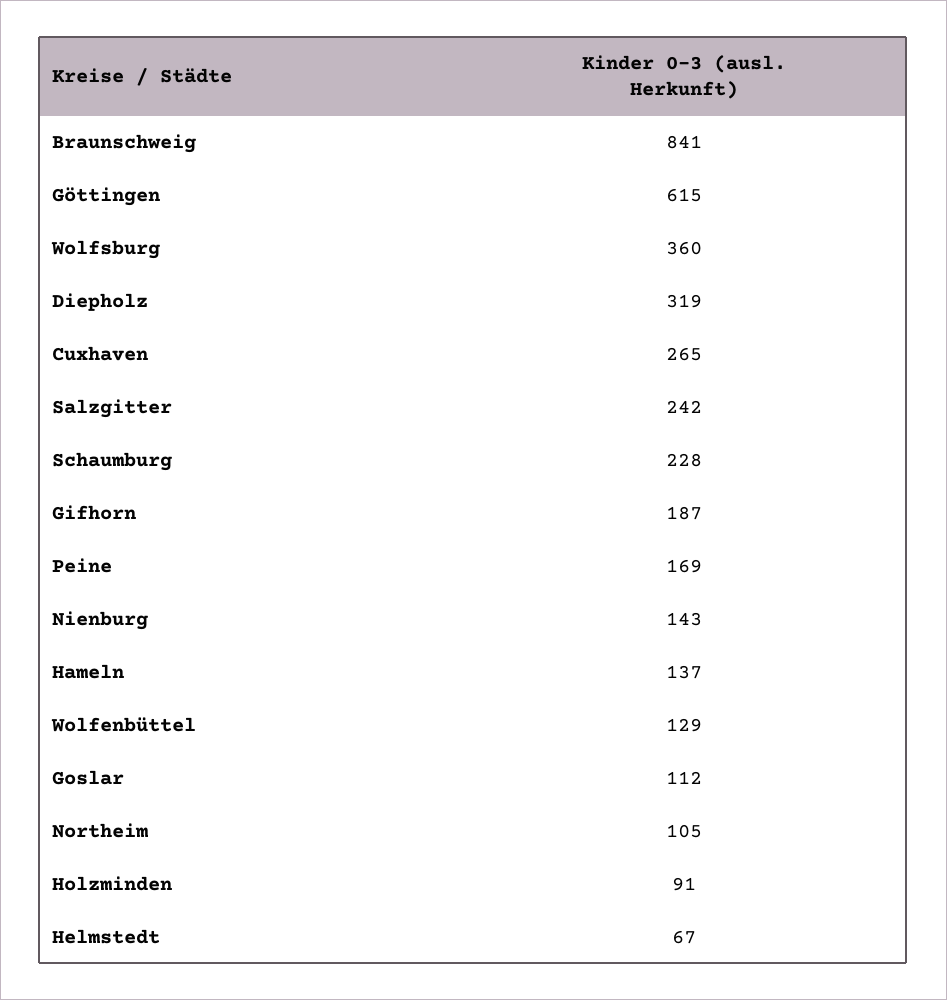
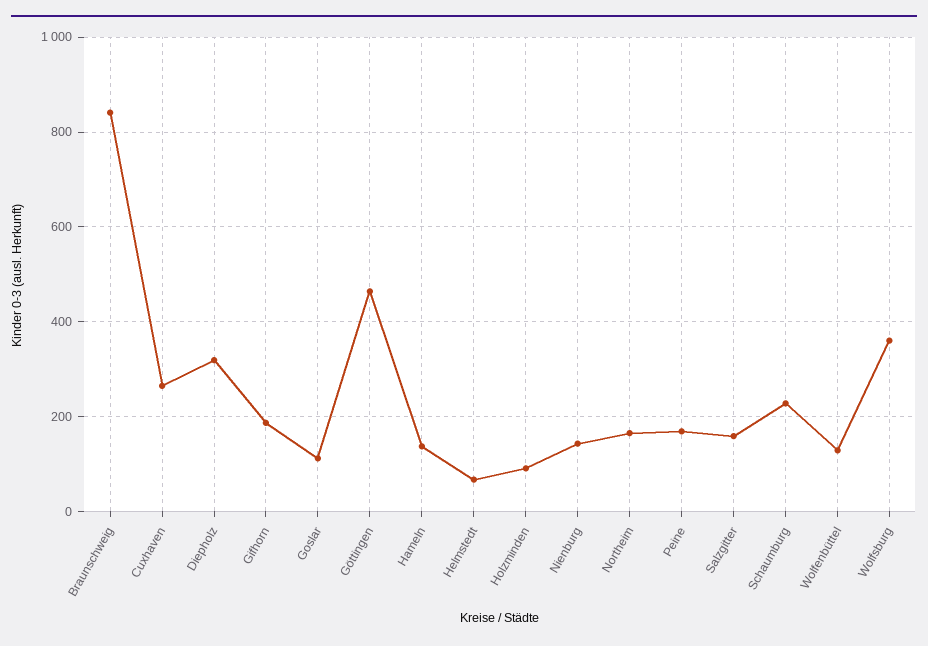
  {
    "Braunschweig": 841,
-   "Göttingen": 615,
+   "Göttingen": 460,
    "Wolfsburg": 360,
    "Diepholz": 319,
    "Cuxhaven": 265,
-   "Salzgitter": 242,
+   "Salzgitter": 160,
    "Schaumburg": 228,
    "Gifhorn": 187,
    "Peine": 169,
    "Nienburg": 143,
    "Hameln": 137,
    "Wolfenbüttel": 129,
    "Goslar": 112,
-   "Northeim": 105,
+   "Northeim": 160,
    "Holzminden": 91,
    "Helmstedt": 67
  }

